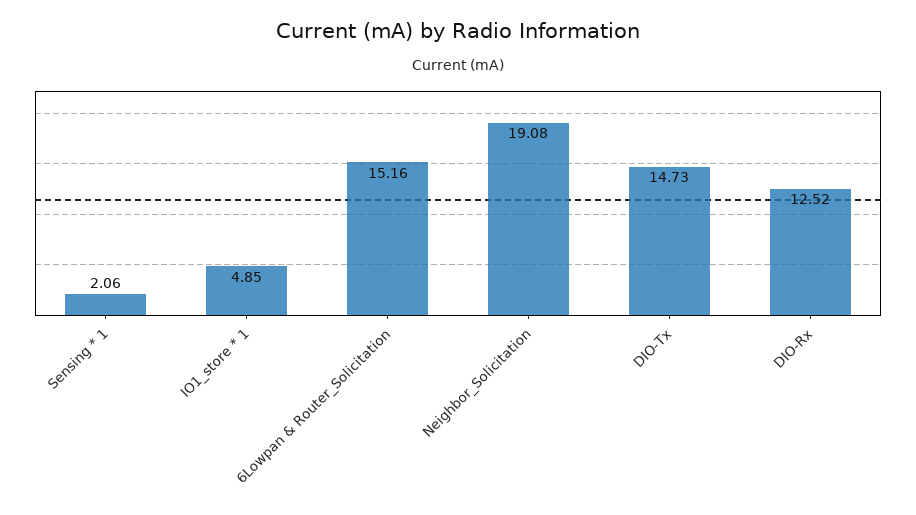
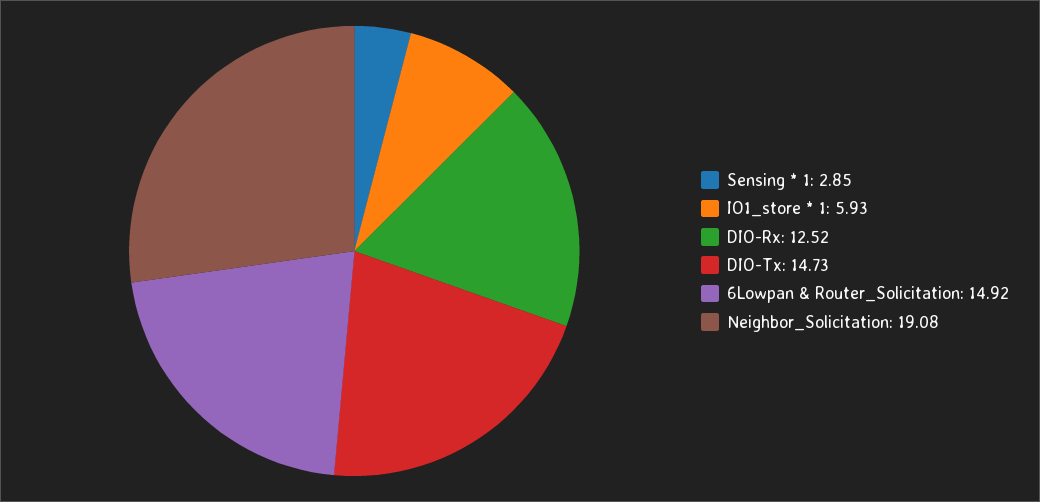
  {
-   "Sensing * 1": 2.06,
+   "Sensing * 1": 2.85,
-   "IO1_store * 1": 4.85,
+   "IO1_store * 1": 5.93,
-   "6Lowpan & Router_Solicitation": 15.16,
+   "6Lowpan & Router_Solicitation": 14.92,
    "Neighbor_Solicitation": 19.08,
    "DIO-Tx": 14.73,
    "DIO-Rx": 12.52
  }

